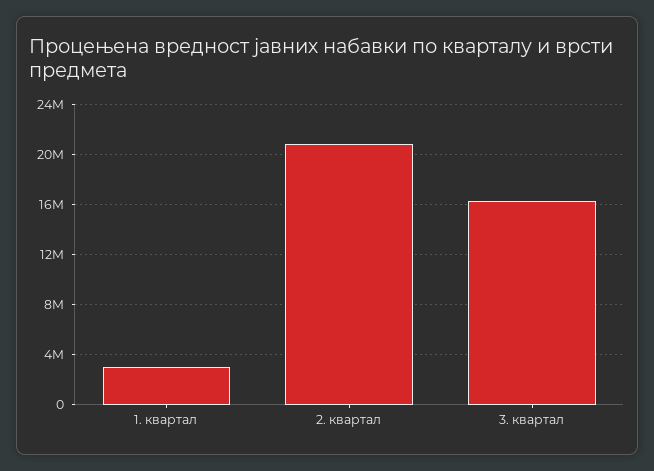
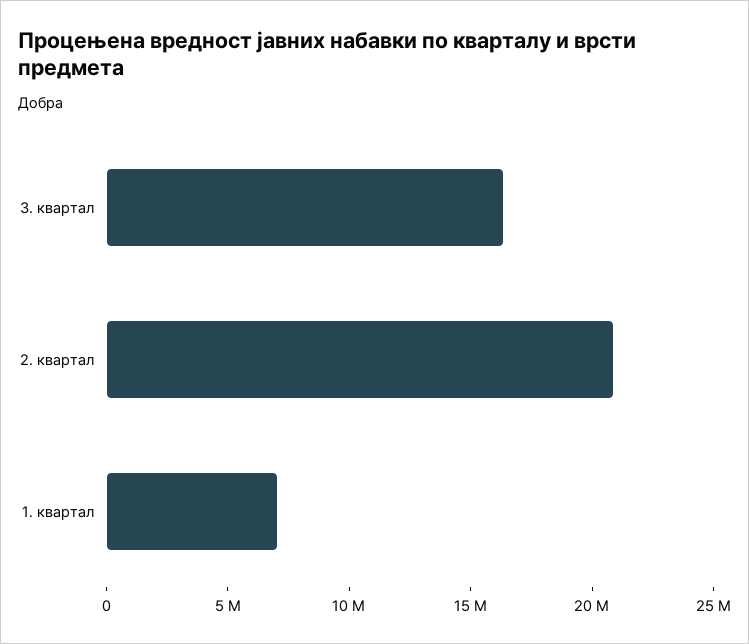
  {
-   "1. квартал": 3000000,
+   "1. квартал": 7000000,
    "2. квартал": 21000000,
    "3. квартал": 16500000
  }

